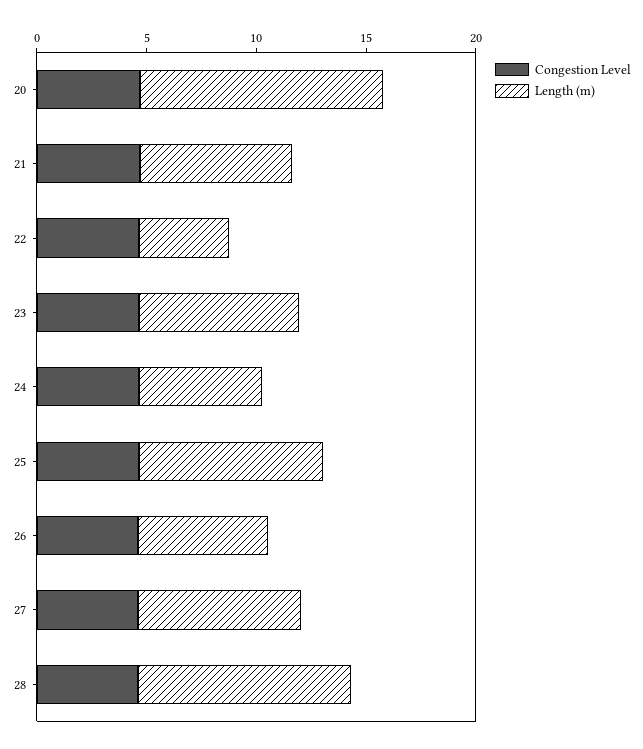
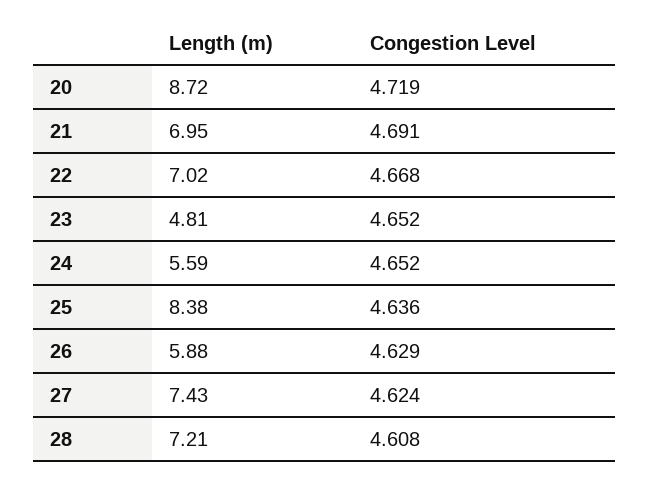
  {
    "Congestion Level": {
      "20": 4.719,
      "21": 4.691,
      "22": 4.668,
      "23": 4.652,
      "24": 4.652,
      "25": 4.636,
      "26": 4.629,
      "27": 4.624,
      "28": 4.608
    },
    "Length (m)": {
-     "20": 11,
+     "20": 8.72,
      "21": 6.95,
-     "22": 4,
+     "22": 7.02,
-     "23": 7,
+     "23": 4.81,
      "24": 5.59,
      "25": 8.38,
      "26": 5.88,
      "27": 7.43,
-     "28": 10
+     "28": 7.21
    }
  }

